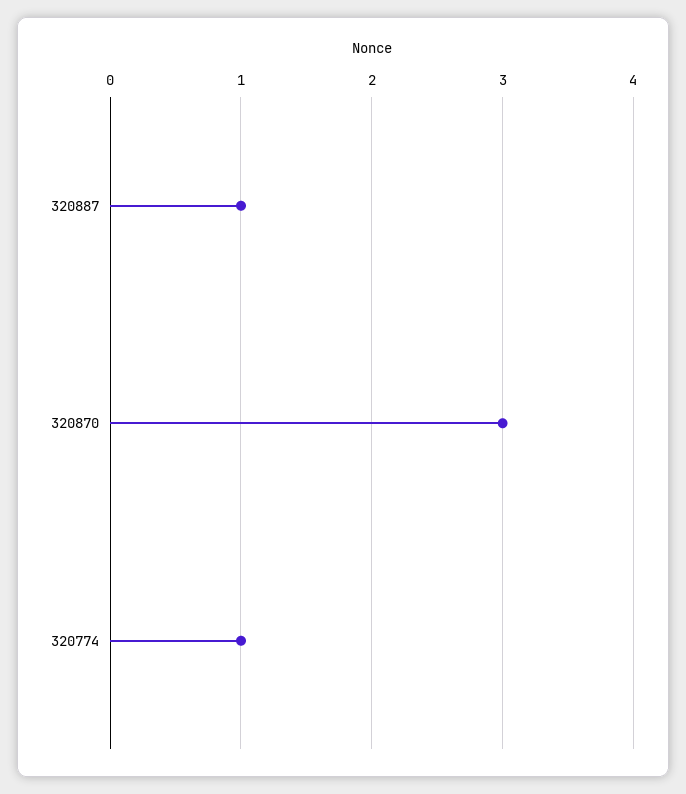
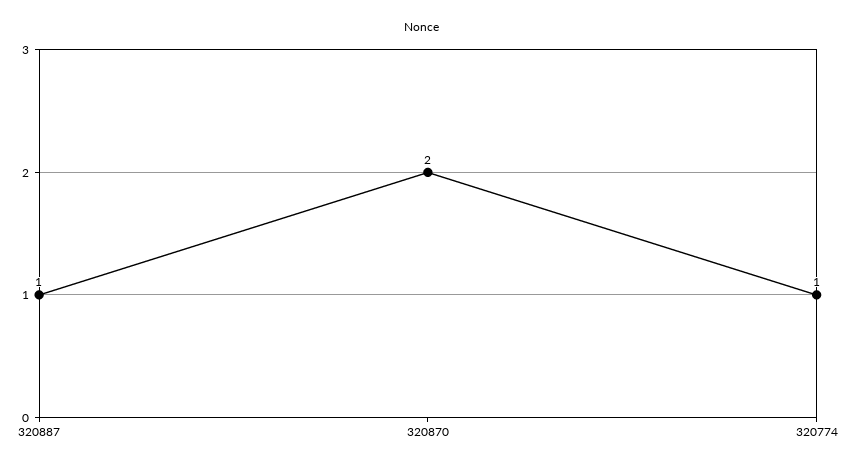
  {
    "320887": 1,
-   "320870": 3,
+   "320870": 2,
    "320774": 1
  }

